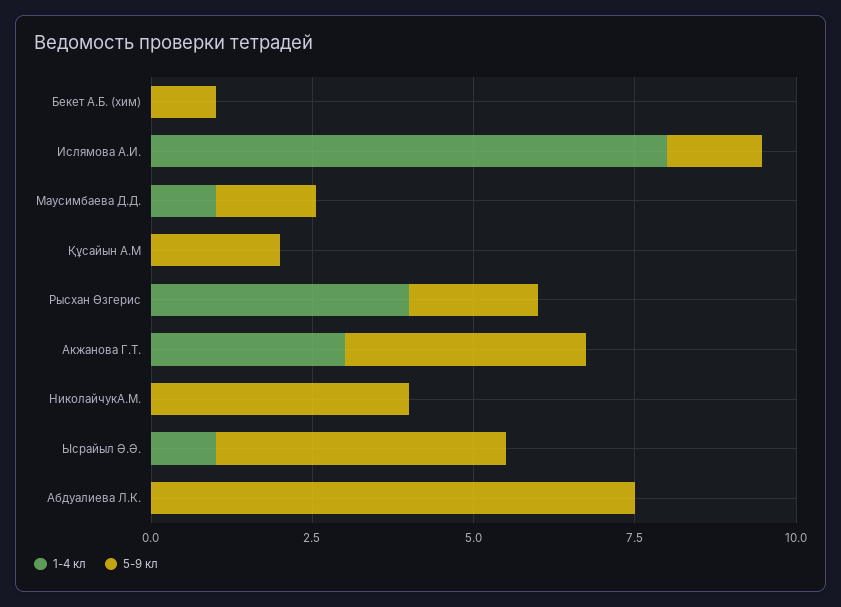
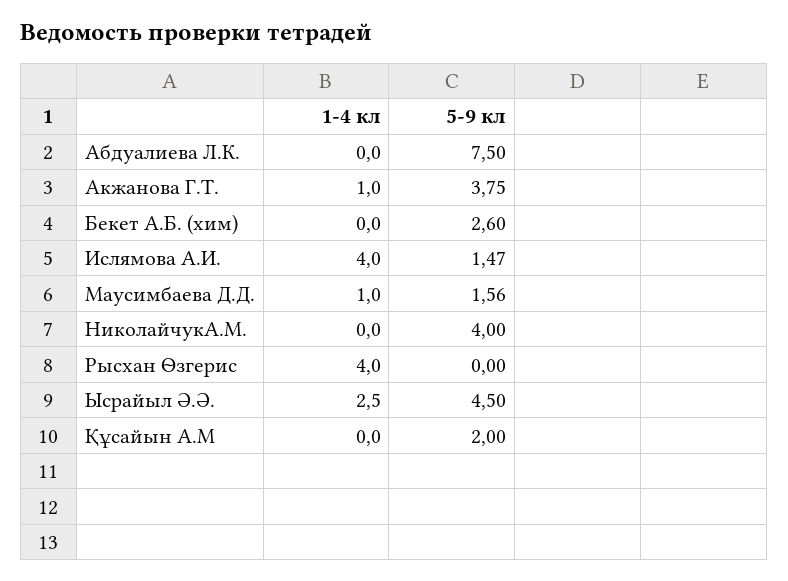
  {
    "1-4 кл": {
      "Бекет А.Б. (хим)": 0,
-     "Ислямова А.И.": 8,
+     "Ислямова А.И.": 4,
      "Маусимбаева Д.Д.": 1,
      "Құсайын А.М": 0,
      "Рысхан Өзгерис": 4,
-     "Акжанова Г.Т.": 3,
+     "Акжанова Г.Т.": 1,
      "НиколайчукА.М.": 0,
-     "Ысрайыл Ә.Ә.": 1,
+     "Ысрайыл Ә.Ә.": 2.5,
      "Абдуалиева Л.К.": 0
    },
    "5-9 кл": {
-     "Бекет А.Б. (хим)": 1,
+     "Бекет А.Б. (хим)": 2.6,
      "Ислямова А.И.": 1.47,
      "Маусимбаева Д.Д.": 1.56,
      "Құсайын А.М": 2,
-     "Рысхан Өзгерис": 2,
+     "Рысхан Өзгерис": 0,
      "Акжанова Г.Т.": 3.75,
      "НиколайчукА.М.": 4,
      "Ысрайыл Ә.Ә.": 4.5,
      "Абдуалиева Л.К.": 7.5
    }
  }

